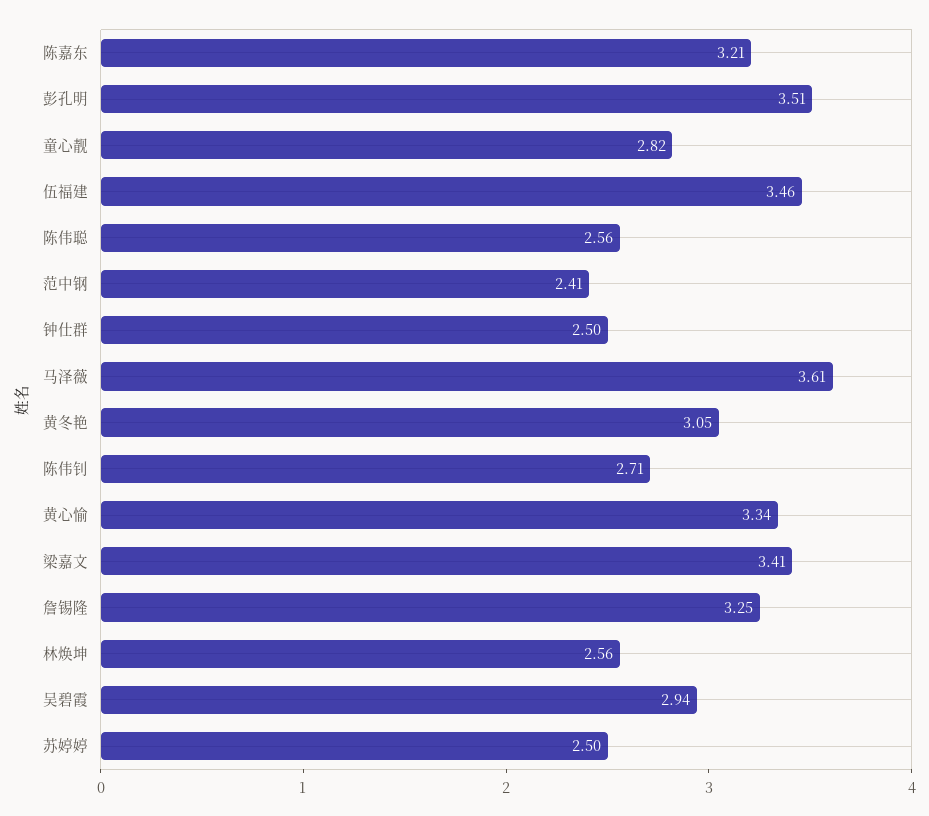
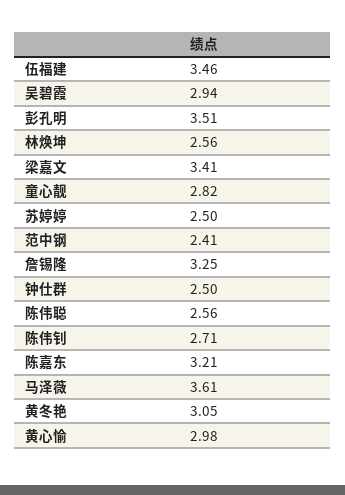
  {
    "陈嘉东": 3.21,
    "彭孔明": 3.51,
    "童心靓": 2.82,
    "伍福建": 3.46,
    "陈伟聪": 2.56,
    "范中钢": 2.41,
    "钟仕群": 2.5,
    "马泽薇": 3.61,
    "黄冬艳": 3.05,
    "陈伟钊": 2.71,
-   "黄心愉": 3.34,
+   "黄心愉": 2.98,
    "梁嘉文": 3.41,
    "詹锡隆": 3.25,
    "林焕坤": 2.56,
    "吴碧霞": 2.94,
    "苏婷婷": 2.5
  }

